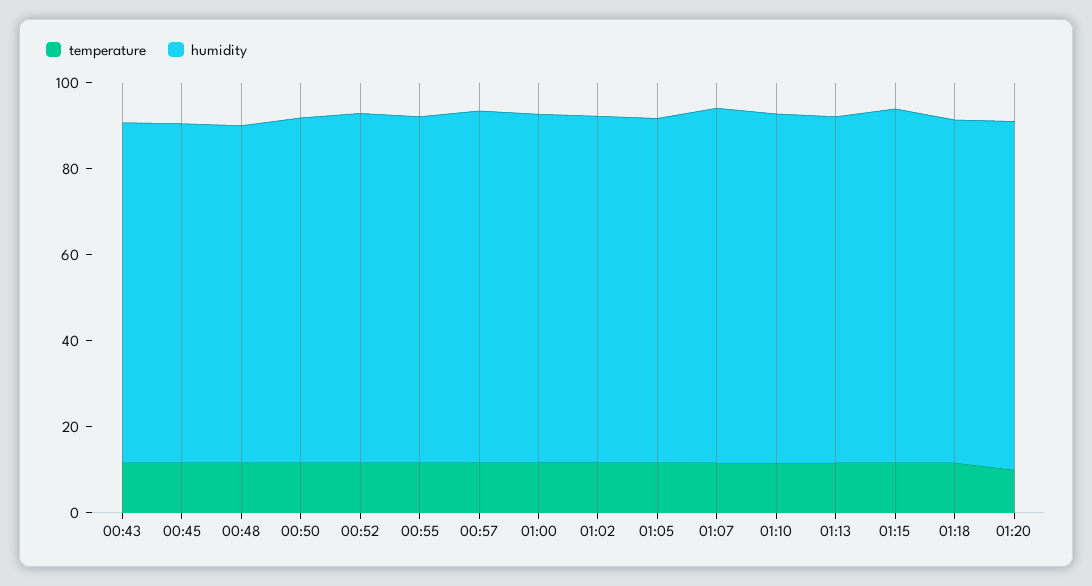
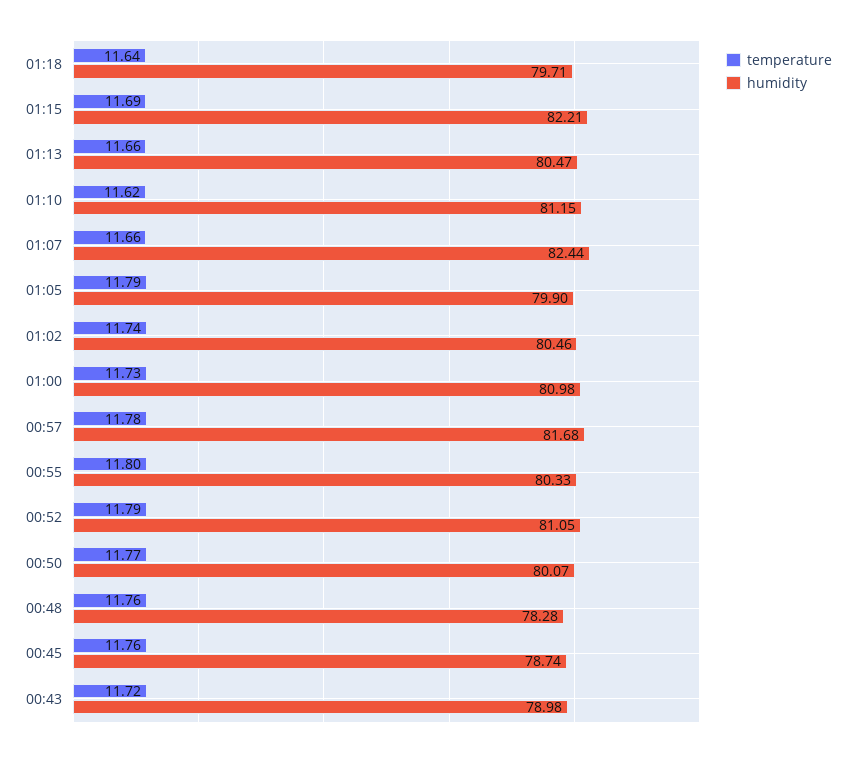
  {
    "temperature": {
      "00:43": 11.72,
      "00:45": 11.76,
      "00:48": 11.76,
      "00:50": 11.77,
      "00:52": 11.79,
      "00:55": 11.8,
      "00:57": 11.78,
      "01:00": 11.73,
      "01:02": 11.74,
      "01:05": 11.79,
      "01:07": 11.66,
      "01:10": 11.62,
      "01:13": 11.66,
      "01:15": 11.69,
-     "01:18": 11.64,
+     "01:18": 11.64
-     "01:20": 10
    },
    "humidity": {
      "00:43": 78.98,
      "00:45": 78.74,
      "00:48": 78.28,
      "00:50": 80.07,
      "00:52": 81.05,
      "00:55": 80.33,
      "00:57": 81.68,
      "01:00": 80.98,
      "01:02": 80.46,
      "01:05": 79.9,
      "01:07": 82.44,
      "01:10": 81.15,
      "01:13": 80.47,
      "01:15": 82.21,
-     "01:18": 79.71,
+     "01:18": 79.71
-     "01:20": 80
    }
  }

